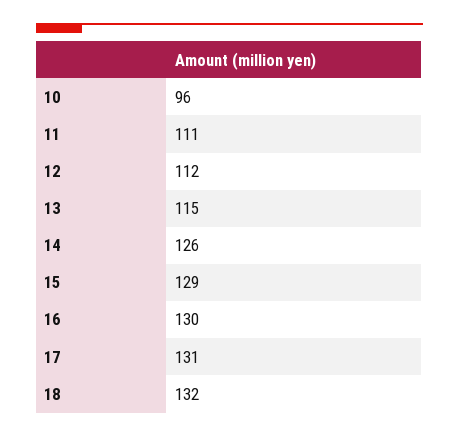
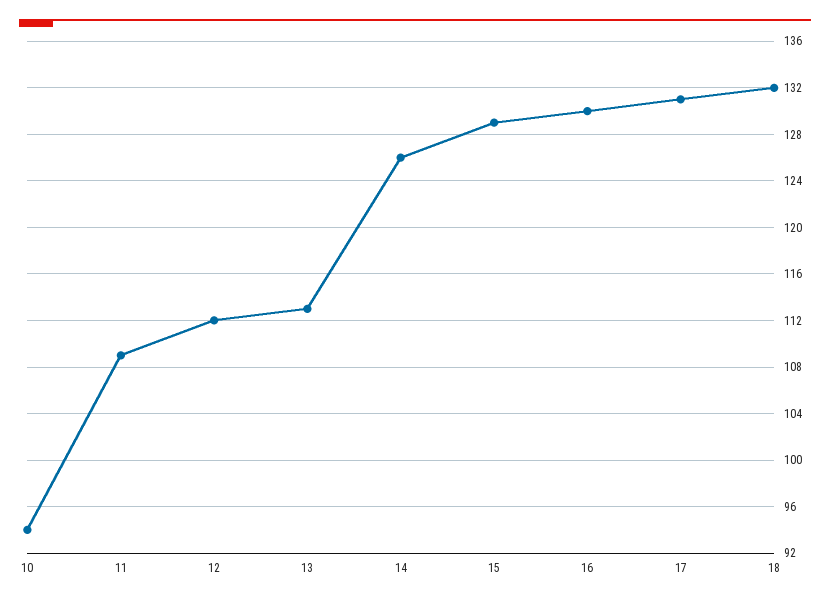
  {
-   "10": 96,
+   "10": 94,
-   "11": 111,
+   "11": 109,
    "12": 112,
-   "13": 115,
+   "13": 113,
    "14": 126,
    "15": 129,
    "16": 130,
    "17": 131,
    "18": 132
  }

